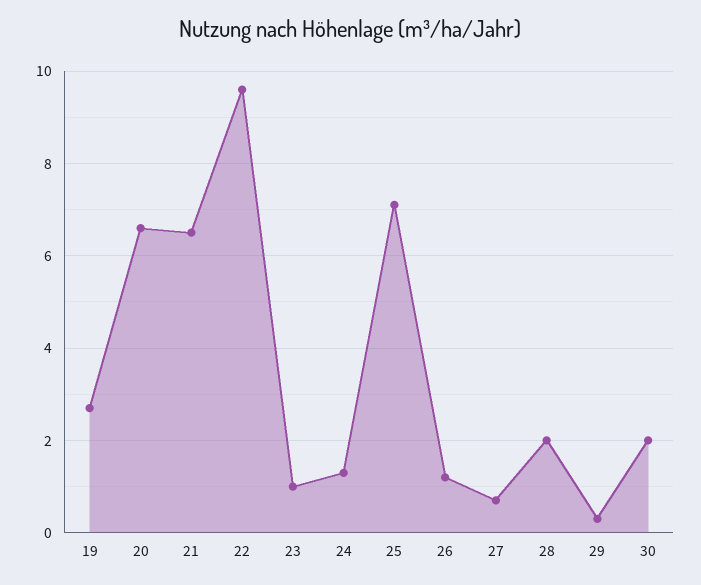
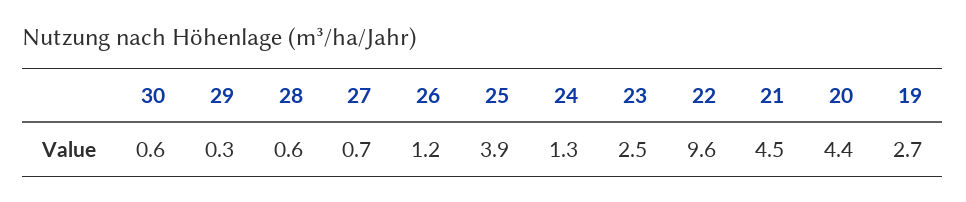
  {
    "19": 2.7,
-   "20": 6.5,
+   "20": 4.4,
-   "21": 6.5,
+   "21": 4.5,
    "22": 9.6,
-   "23": 1,
+   "23": 2.5,
    "24": 1.3,
-   "25": 7,
+   "25": 3.9,
    "26": 1.2,
    "27": 0.7,
-   "28": 2,
+   "28": 0.6,
    "29": 0.3,
-   "30": 2
+   "30": 0.6
  }

